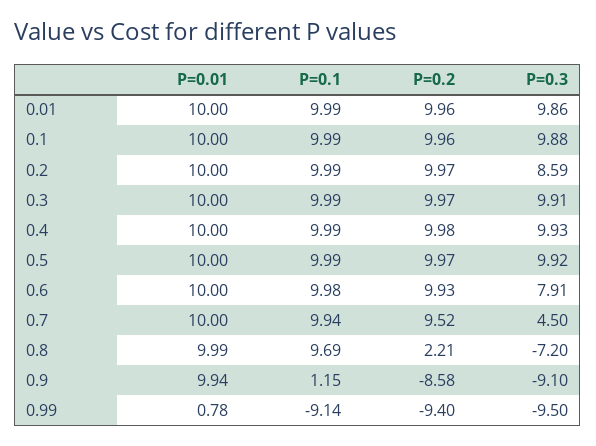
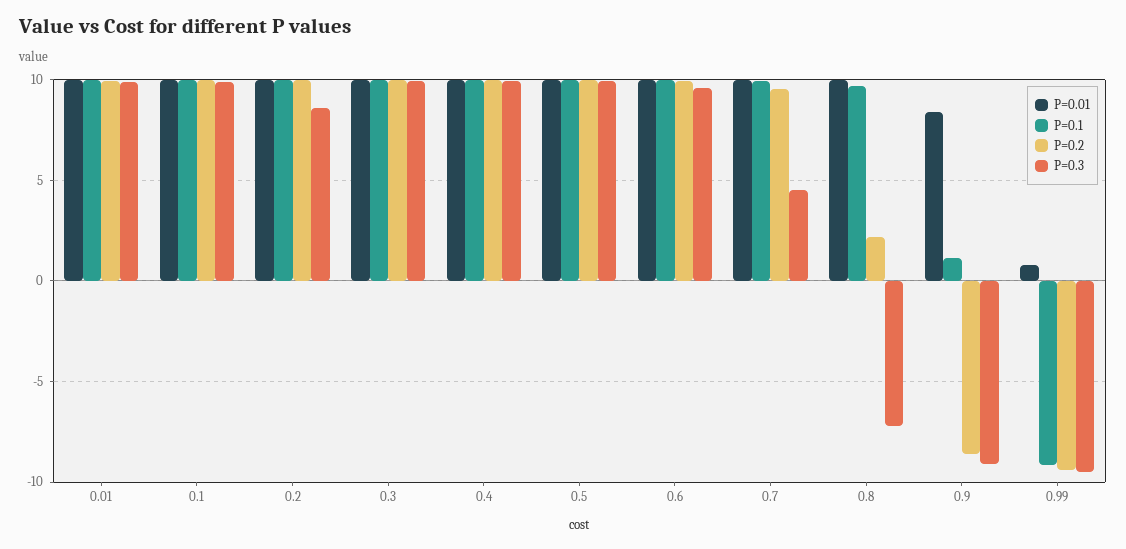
  {
    "P=0.01": {
      "0.01": 10,
      "0.1": 10,
      "0.2": 10,
      "0.3": 10,
      "0.4": 10,
      "0.5": 10,
      "0.6": 10,
      "0.7": 10,
      "0.8": 9.99,
-     "0.9": 9.94,
+     "0.9": 8.5,
      "0.99": 0.78
    },
    "P=0.1": {
      "0.01": 9.99,
      "0.1": 9.99,
      "0.2": 9.99,
      "0.3": 9.99,
      "0.4": 9.99,
      "0.5": 9.99,
      "0.6": 9.98,
      "0.7": 9.94,
      "0.8": 9.69,
      "0.9": 1.15,
      "0.99": -9.14
    },
    "P=0.2": {
      "0.01": 9.96,
      "0.1": 9.96,
      "0.2": 9.97,
      "0.3": 9.97,
      "0.4": 9.98,
      "0.5": 9.97,
      "0.6": 9.93,
      "0.7": 9.52,
      "0.8": 2.21,
      "0.9": -8.58,
      "0.99": -9.4
    },
    "P=0.3": {
      "0.01": 9.86,
      "0.1": 9.88,
      "0.2": 8.59,
      "0.3": 9.91,
      "0.4": 9.93,
      "0.5": 9.92,
-     "0.6": 7.91,
+     "0.6": 9.5,
      "0.7": 4.5,
      "0.8": -7.2,
      "0.9": -9.1,
      "0.99": -9.5
    }
  }

